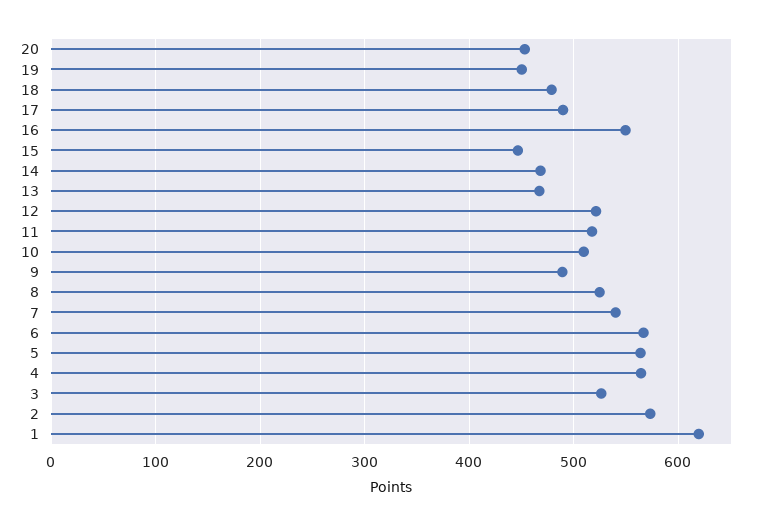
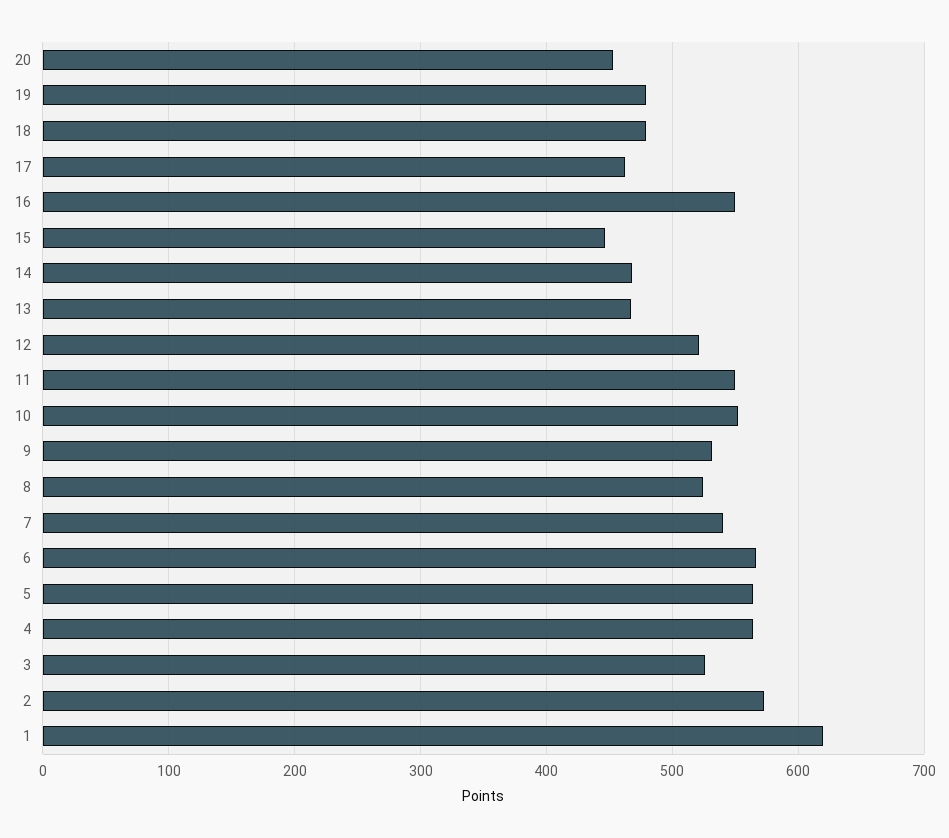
  {
    "20": 450,
-   "19": 450,
+   "19": 480,
    "18": 480,
-   "17": 490,
+   "17": 460,
    "16": 550,
    "15": 450,
    "14": 470,
    "13": 470,
    "12": 520,
-   "11": 520,
+   "11": 550,
-   "10": 510,
+   "10": 550,
-   "9": 490,
+   "9": 530,
    "8": 520,
    "7": 540,
    "6": 570,
    "5": 560,
    "4": 560,
    "3": 530,
    "2": 570,
    "1": 620
  }

